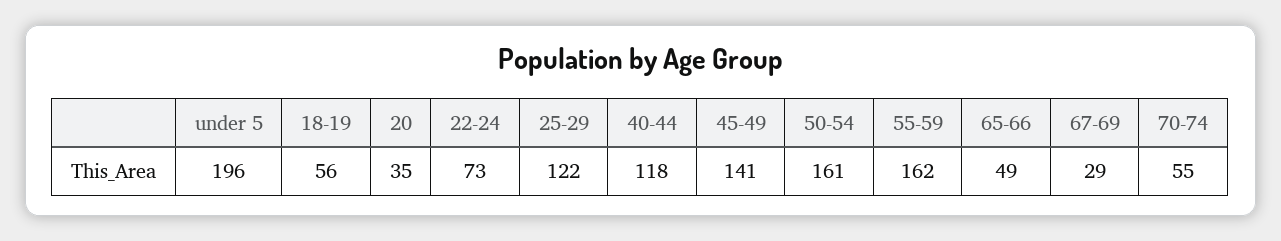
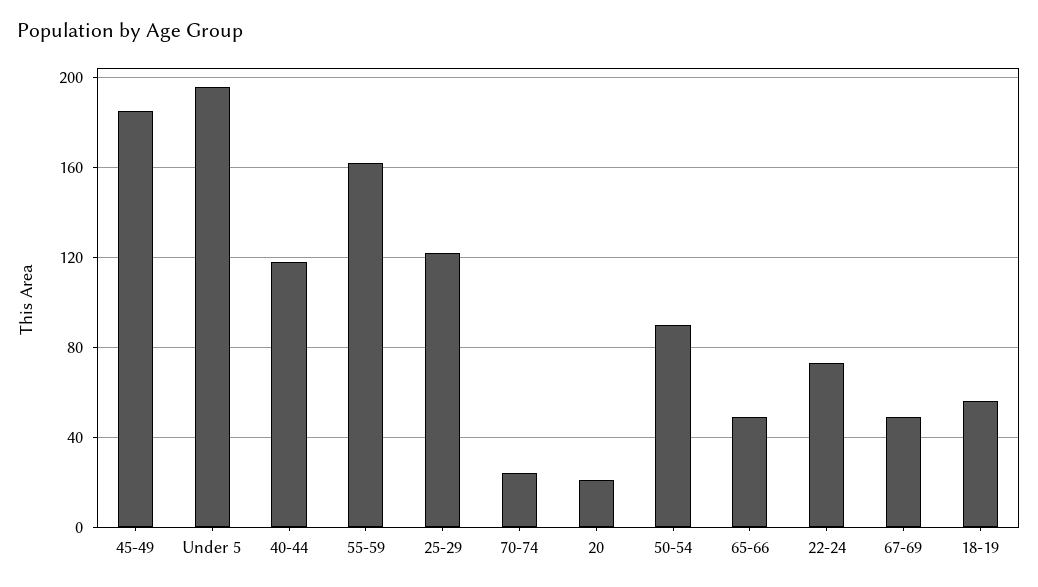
  {
    "under 5": 196,
    "18-19": 56,
-   "20": 35,
+   "20": 20,
    "22-24": 73,
    "25-29": 122,
    "40-44": 118,
-   "45-49": 141,
+   "45-49": 185,
-   "50-54": 161,
+   "50-54": 90,
    "55-59": 162,
    "65-66": 49,
-   "67-69": 29,
+   "67-69": 50,
-   "70-74": 55
+   "70-74": 25
  }

